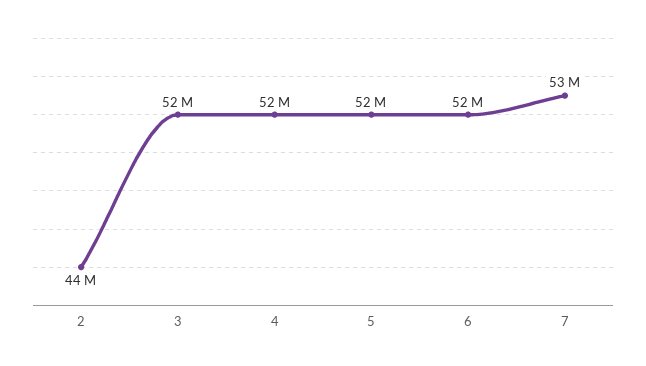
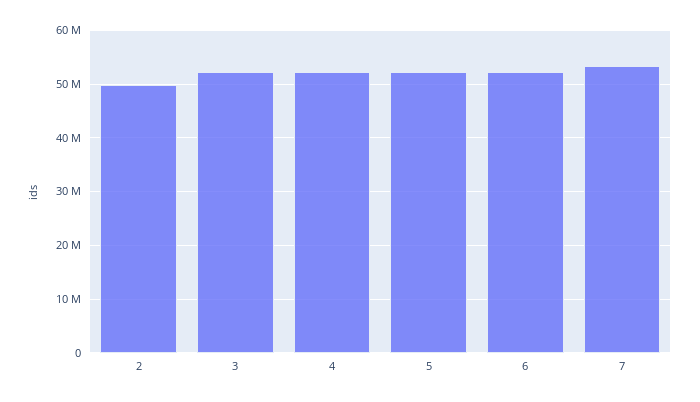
  {
-   "2": 44000000,
+   "2": 50000000,
    "3": 52000000,
    "4": 52000000,
    "5": 52000000,
    "6": 52000000,
    "7": 53000000
  }

